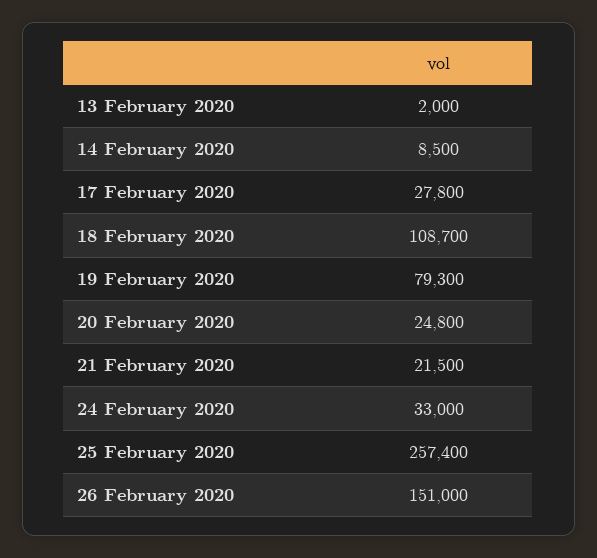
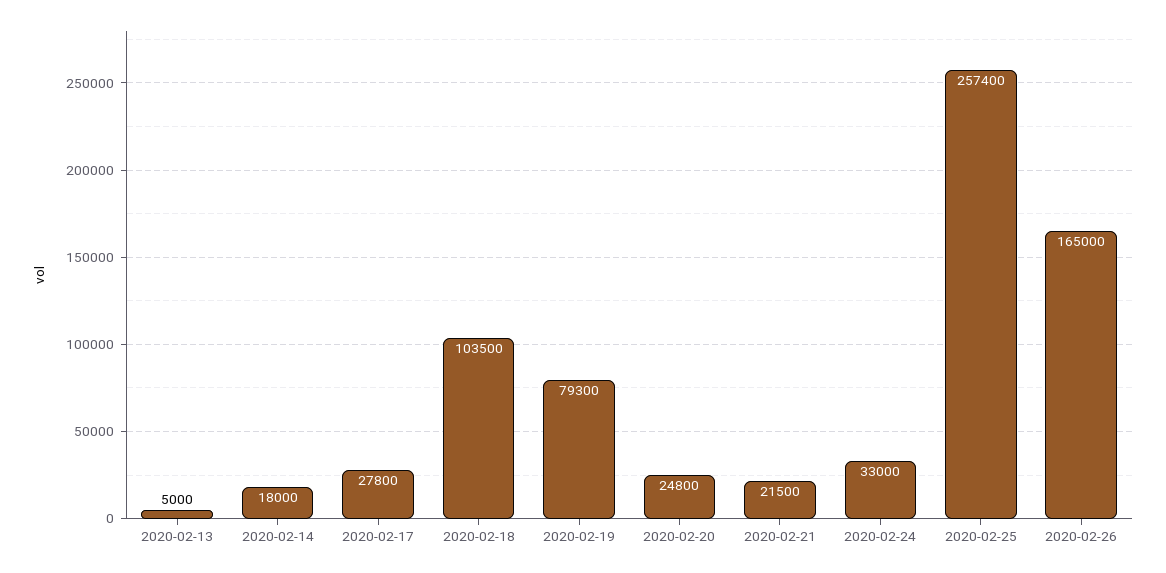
  {
-   "13 February 2020": 2000,
+   "13 February 2020": 5000,
-   "14 February 2020": 8500,
+   "14 February 2020": 18000,
    "17 February 2020": 27800,
-   "18 February 2020": 108700,
+   "18 February 2020": 103500,
    "19 February 2020": 79300,
    "20 February 2020": 24800,
    "21 February 2020": 21500,
    "24 February 2020": 33000,
    "25 February 2020": 257400,
-   "26 February 2020": 151000
+   "26 February 2020": 165000
  }

